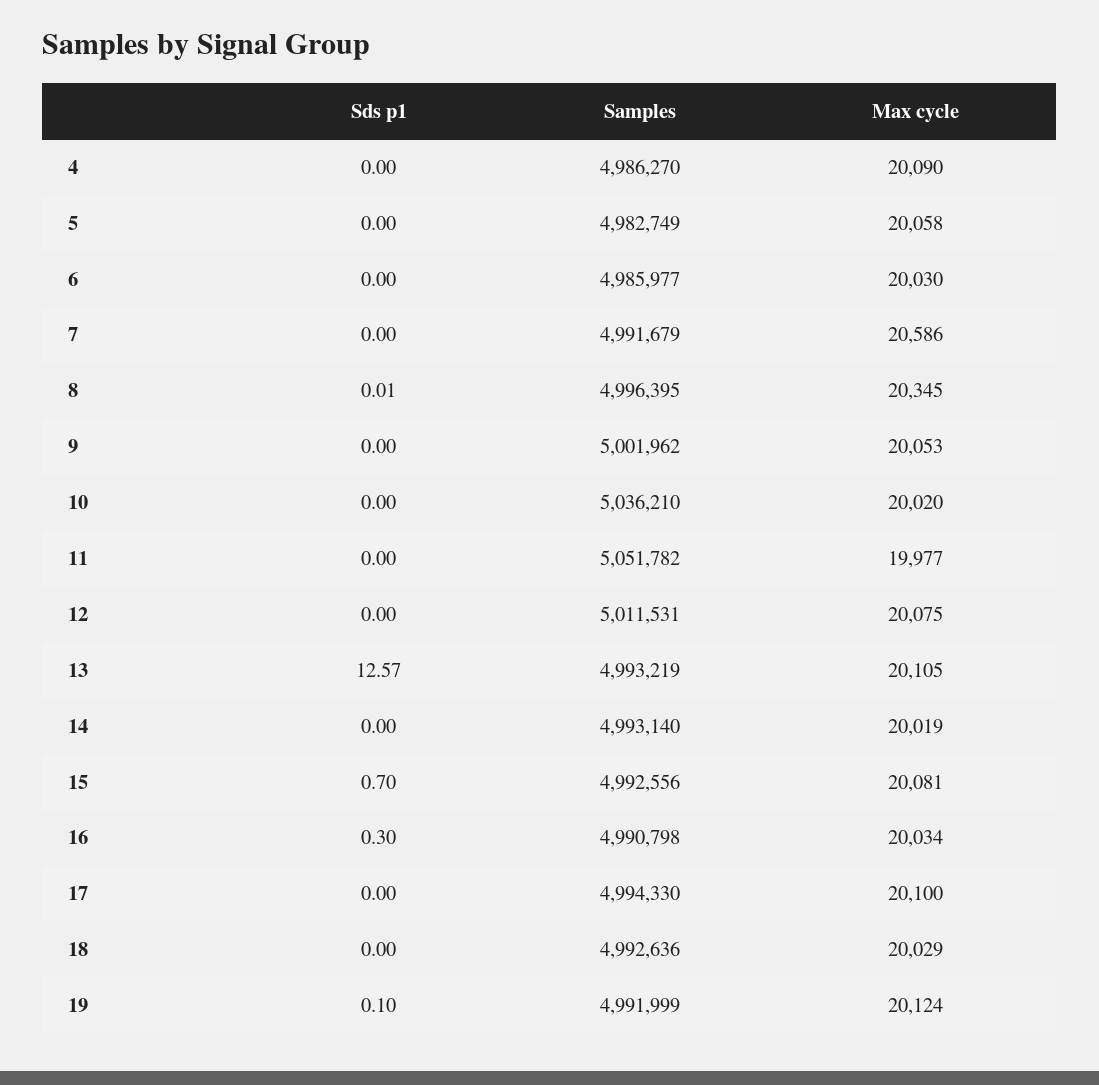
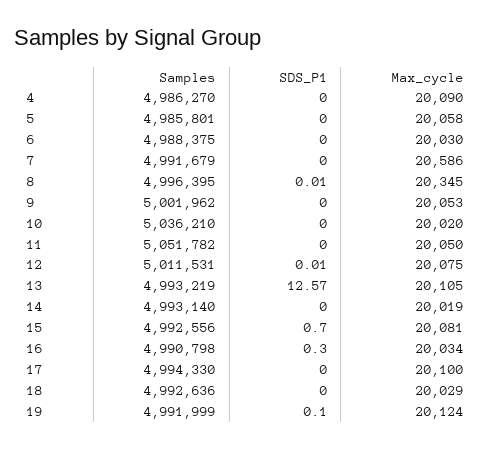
  {
    "Sds p1": {
      "4": 0,
      "5": 0,
      "6": 0,
      "7": 0,
      "8": 0.01,
      "9": 0,
      "10": 0,
      "11": 0,
-     "12": 0,
+     "12": 0.01,
      "13": 12.57,
      "14": 0,
      "15": 0.7,
      "16": 0.3,
      "17": 0,
      "18": 0,
      "19": 0.1
    },
    "Samples": {
      "4": 4986270,
-     "5": 4982749,
+     "5": 4985801,
-     "6": 4985977,
+     "6": 4988375,
      "7": 4991679,
      "8": 4996395,
      "9": 5001962,
      "10": 5036210,
      "11": 5051782,
      "12": 5011531,
      "13": 4993219,
      "14": 4993140,
      "15": 4992556,
      "16": 4990798,
      "17": 4994330,
      "18": 4992636,
      "19": 4991999
    },
    "Max cycle": {
      "4": 20090,
      "5": 20058,
      "6": 20030,
      "7": 20586,
      "8": 20345,
      "9": 20053,
      "10": 20020,
-     "11": 19977,
+     "11": 20050,
      "12": 20075,
      "13": 20105,
      "14": 20019,
      "15": 20081,
      "16": 20034,
      "17": 20100,
      "18": 20029,
      "19": 20124
    }
  }

